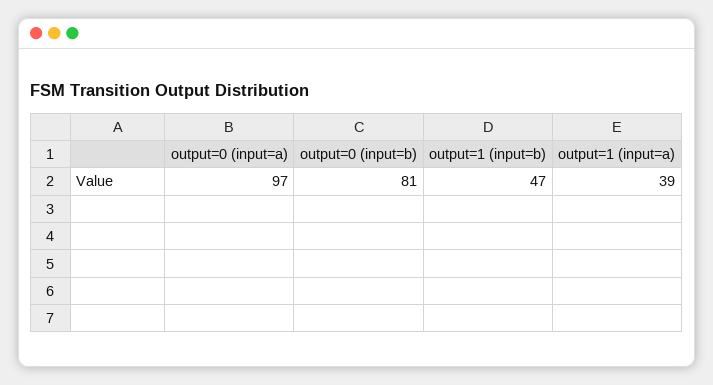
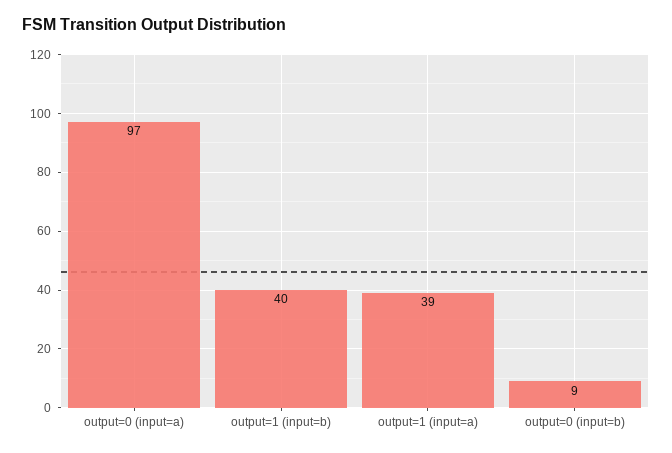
  {
    "output=0 (input=a)": 97,
-   "output=0 (input=b)": 81,
+   "output=0 (input=b)": 9,
-   "output=1 (input=b)": 47,
+   "output=1 (input=b)": 40,
    "output=1 (input=a)": 39
  }

